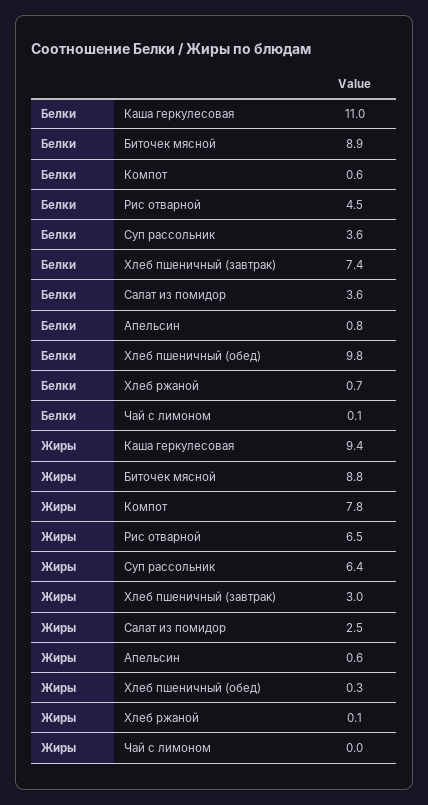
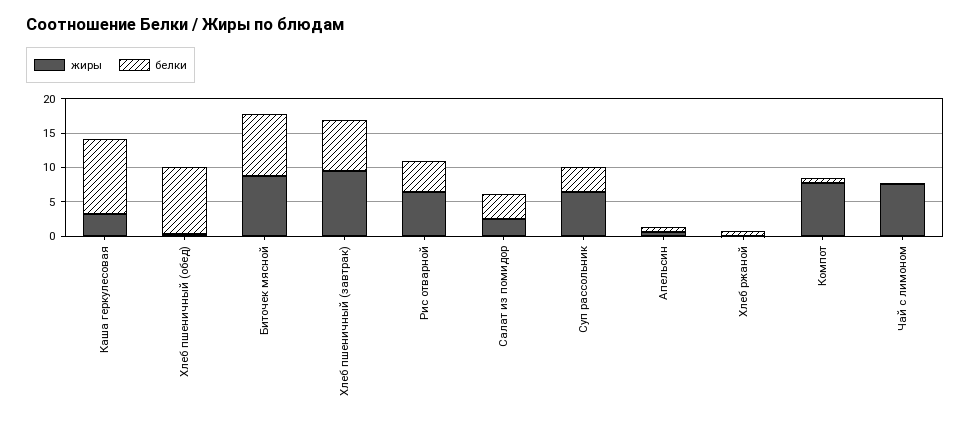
  {
    "Белки": {
      "Каша геркулесовая": 11,
      "Биточек мясной": 8.9,
      "Компот": 0.6,
      "Рис отварной": 4.5,
      "Суп рассольник": 3.6,
      "Хлеб пшеничный (завтрак)": 7.4,
      "Салат из помидор": 3.6,
      "Апельсин": 0.8,
      "Хлеб пшеничный (обед)": 9.8,
      "Хлеб ржаной": 0.7,
      "Чай с лимоном": 0.1
    },
    "Жиры": {
-     "Каша геркулесовая": 9.4,
+     "Каша геркулесовая": 2.5,
      "Биточек мясной": 8.8,
      "Компот": 7.8,
      "Рис отварной": 6.5,
      "Суп рассольник": 6.4,
-     "Хлеб пшеничный (завтрак)": 3,
+     "Хлеб пшеничный (завтрак)": 10,
      "Салат из помидор": 2.5,
      "Апельсин": 0.6,
      "Хлеб пшеничный (обед)": 0.3,
      "Хлеб ржаной": 0.1,
-     "Чай с лимоном": 0
+     "Чай с лимоном": 7.5
    }
  }

